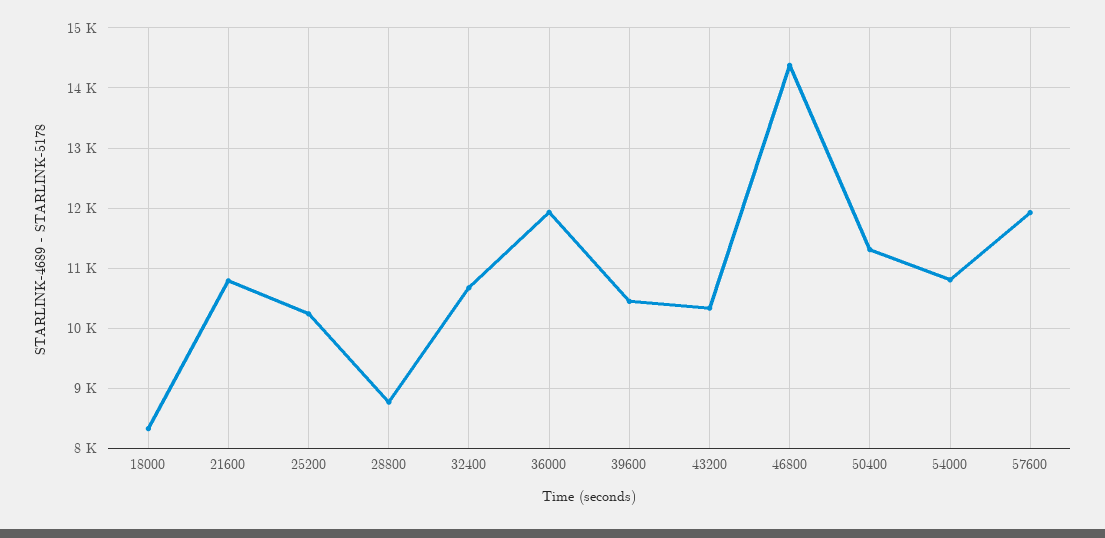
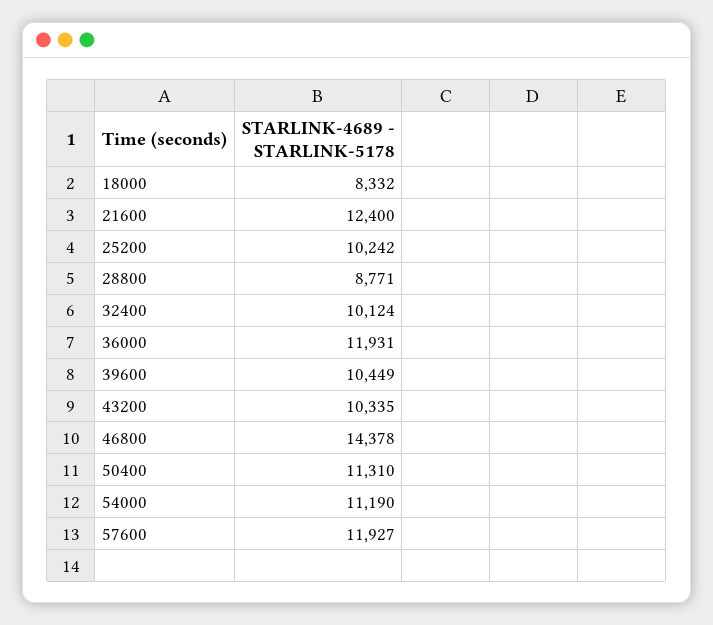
  {
    "18000": 8332,
-   "21600": 10800,
+   "21600": 12400,
    "25200": 10242,
    "28800": 8771,
-   "32400": 10700,
+   "32400": 10124,
    "36000": 11931,
    "39600": 10449,
    "43200": 10335,
    "46800": 14378,
    "50400": 11310,
-   "54000": 10800,
+   "54000": 11190,
    "57600": 11927
  }

